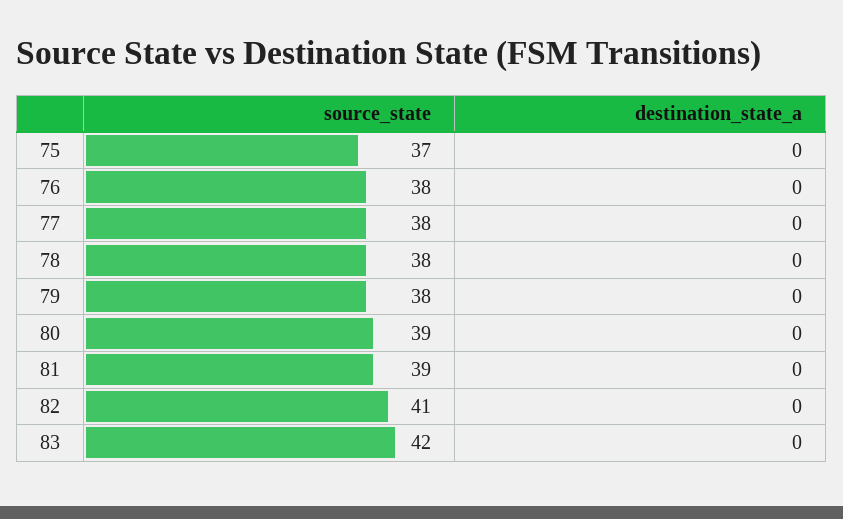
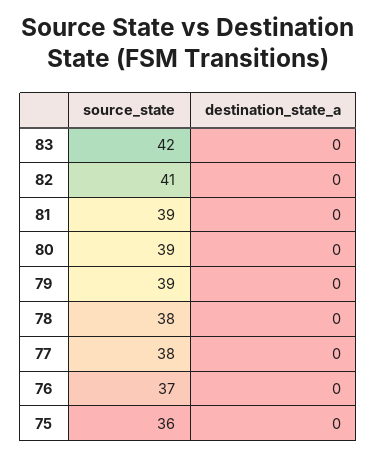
  {
    "source_state": {
-     "75": 37,
+     "75": 36,
-     "76": 38,
+     "76": 37,
      "77": 38,
      "78": 38,
-     "79": 38,
+     "79": 39,
      "80": 39,
      "81": 39,
      "82": 41,
      "83": 42
    },
    "destination_state_a": {
      "75": 0,
      "76": 0,
      "77": 0,
      "78": 0,
      "79": 0,
      "80": 0,
      "81": 0,
      "82": 0,
      "83": 0
    }
  }

